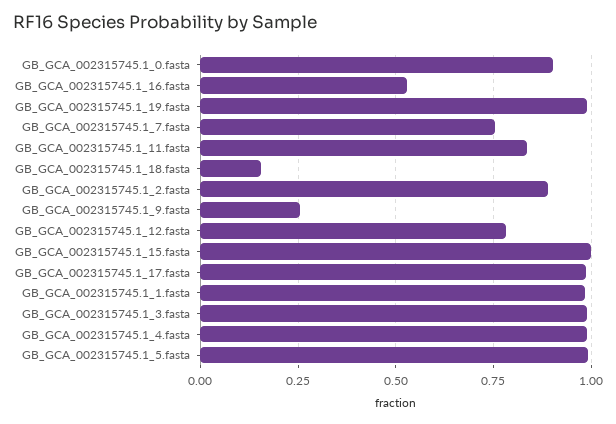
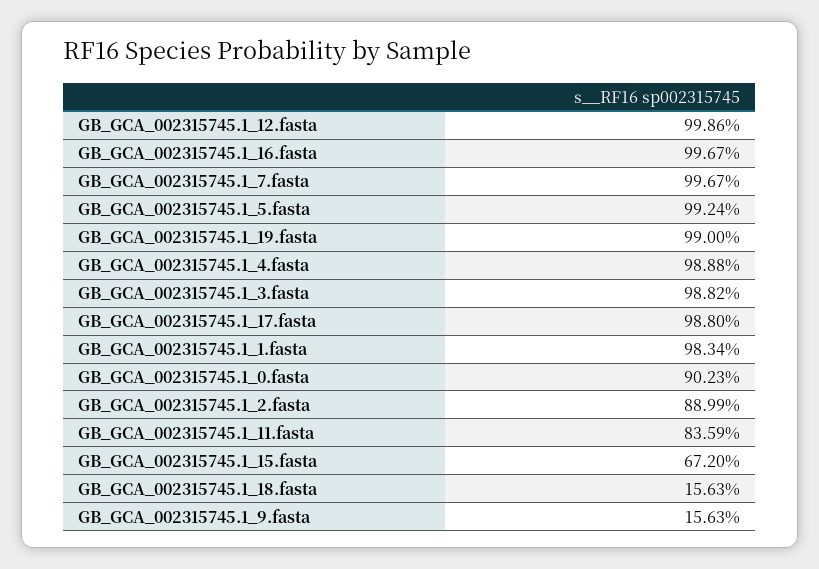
  {
    "GB_GCA_002315745.1_0.fasta": 0.9023,
-   "GB_GCA_002315745.1_16.fasta": 0.525,
+   "GB_GCA_002315745.1_16.fasta": 0.9967,
    "GB_GCA_002315745.1_19.fasta": 0.99,
-   "GB_GCA_002315745.1_7.fasta": 0.75,
+   "GB_GCA_002315745.1_7.fasta": 0.9967,
    "GB_GCA_002315745.1_11.fasta": 0.8359,
    "GB_GCA_002315745.1_18.fasta": 0.1563,
    "GB_GCA_002315745.1_2.fasta": 0.8899,
-   "GB_GCA_002315745.1_9.fasta": 0.25,
+   "GB_GCA_002315745.1_9.fasta": 0.1563,
-   "GB_GCA_002315745.1_12.fasta": 0.775,
+   "GB_GCA_002315745.1_12.fasta": 0.9986,
-   "GB_GCA_002315745.1_15.fasta": 1,
+   "GB_GCA_002315745.1_15.fasta": 0.672,
    "GB_GCA_002315745.1_17.fasta": 0.988,
    "GB_GCA_002315745.1_1.fasta": 0.9834,
    "GB_GCA_002315745.1_3.fasta": 0.9882,
    "GB_GCA_002315745.1_4.fasta": 0.9888,
    "GB_GCA_002315745.1_5.fasta": 0.9924
  }

